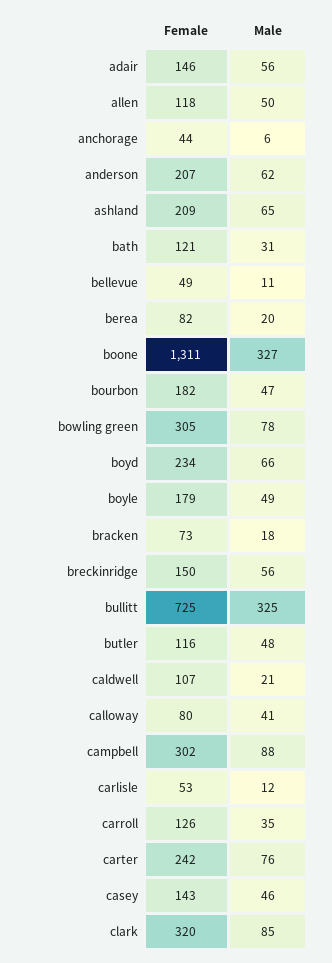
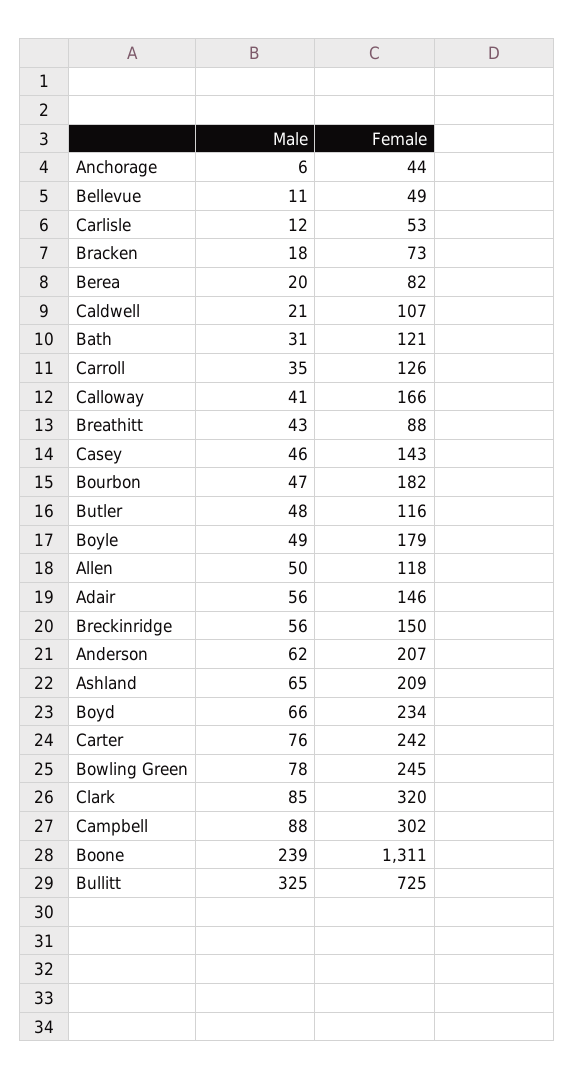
  {
    "Female": {
      "adair": 146,
      "allen": 118,
      "anchorage": 44,
      "anderson": 207,
      "ashland": 209,
      "bath": 121,
      "bellevue": 49,
      "berea": 82,
      "boone": 1311,
      "bourbon": 182,
-     "bowling green": 305,
+     "bowling green": 245,
      "boyd": 234,
      "boyle": 179,
      "bracken": 73,
      "breckinridge": 150,
      "bullitt": 725,
      "butler": 116,
      "caldwell": 107,
-     "calloway": 80,
+     "calloway": 166,
      "campbell": 302,
      "carlisle": 53,
      "carroll": 126,
      "carter": 242,
      "casey": 143,
-     "clark": 320
+     "clark": 320,
+     "Breathitt": 88
    },
    "Male": {
      "adair": 56,
      "allen": 50,
      "anchorage": 6,
      "anderson": 62,
      "ashland": 65,
      "bath": 31,
      "bellevue": 11,
      "berea": 20,
-     "boone": 327,
+     "boone": 239,
      "bourbon": 47,
      "bowling green": 78,
      "boyd": 66,
      "boyle": 49,
      "bracken": 18,
      "breckinridge": 56,
      "bullitt": 325,
      "butler": 48,
      "caldwell": 21,
      "calloway": 41,
      "campbell": 88,
      "carlisle": 12,
      "carroll": 35,
      "carter": 76,
      "casey": 46,
-     "clark": 85
+     "clark": 85,
+     "Breathitt": 43
    }
  }

